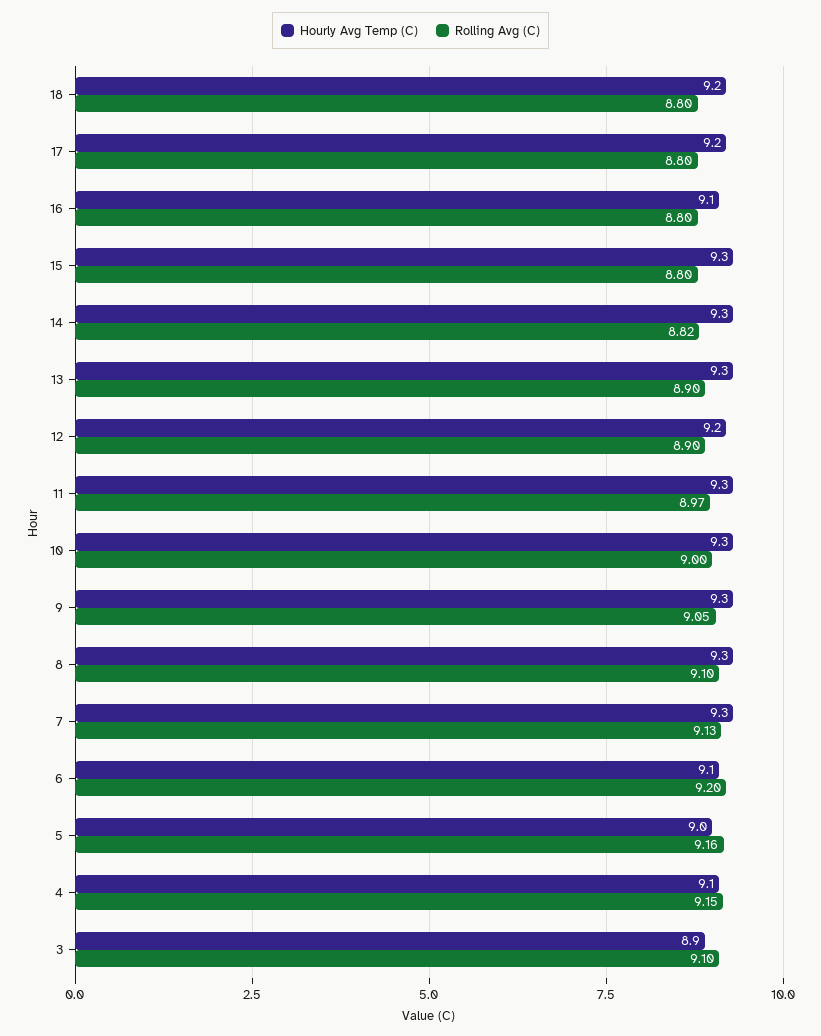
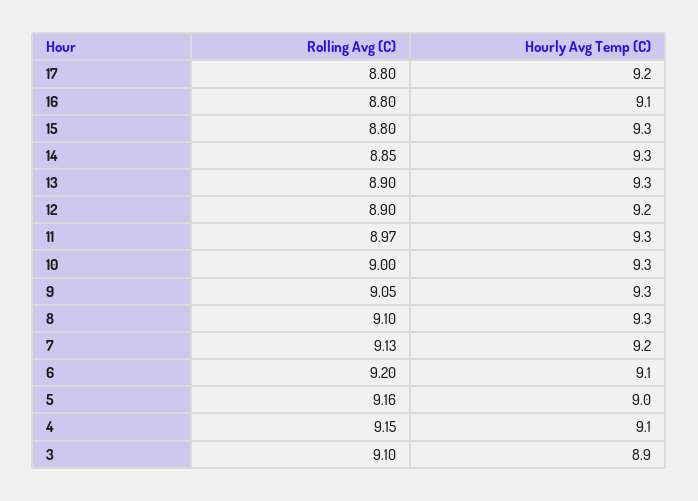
  {
    "Hourly Avg Temp (C)": {
-     "18": 9.2,
      "17": 9.2,
      "16": 9.1,
      "15": 9.3,
      "14": 9.3,
      "13": 9.3,
      "12": 9.2,
      "11": 9.3,
      "10": 9.3,
      "9": 9.3,
      "8": 9.3,
-     "7": 9.3,
+     "7": 9.2,
      "6": 9.1,
      "5": 9,
      "4": 9.1,
      "3": 8.9
    },
    "Rolling Avg (C)": {
-     "18": 8.8,
      "17": 8.8,
      "16": 8.8,
      "15": 8.8,
-     "14": 8.82,
+     "14": 8.85,
      "13": 8.9,
      "12": 8.9,
      "11": 8.97,
      "10": 9,
      "9": 9.05,
      "8": 9.1,
      "7": 9.13,
      "6": 9.2,
      "5": 9.16,
      "4": 9.15,
      "3": 9.1
    }
  }

